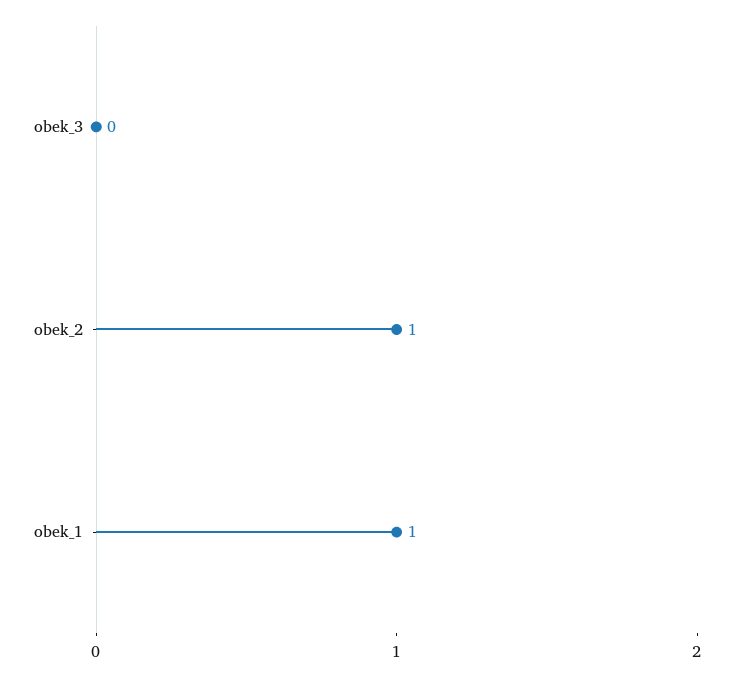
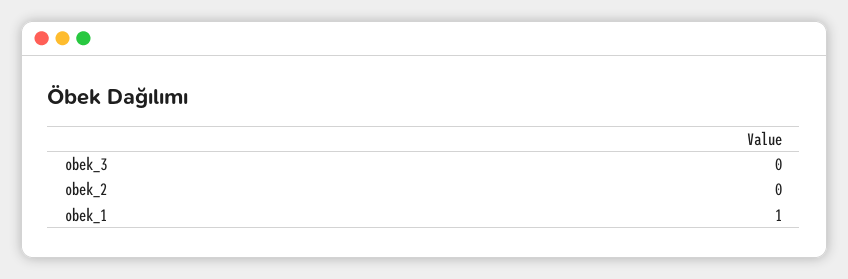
  {
    "obek_3": 0,
-   "obek_2": 1,
+   "obek_2": 0,
    "obek_1": 1
  }

